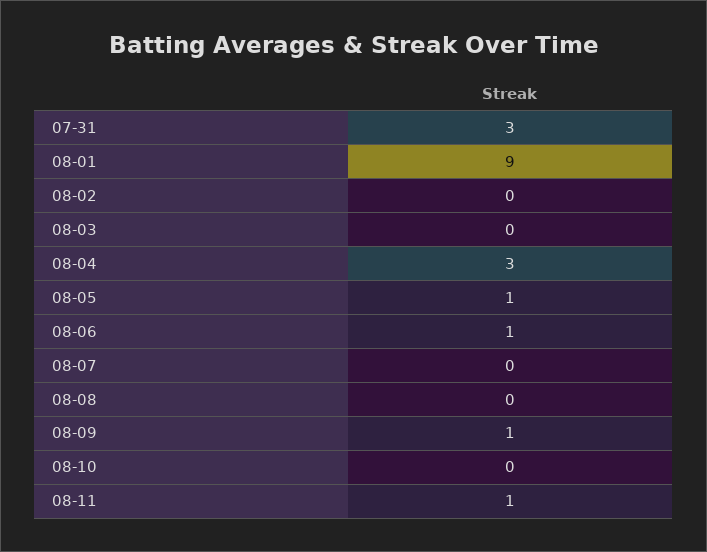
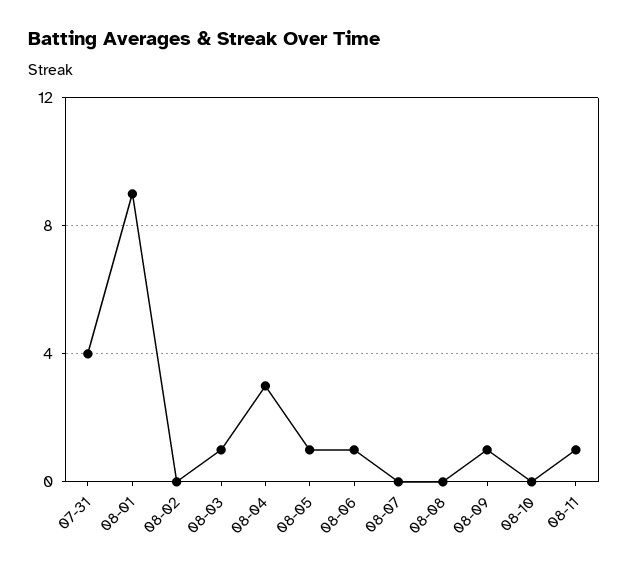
  {
-   "07-31": 3,
+   "07-31": 4,
    "08-01": 9,
    "08-02": 0,
-   "08-03": 0,
+   "08-03": 1,
    "08-04": 3,
    "08-05": 1,
    "08-06": 1,
    "08-07": 0,
    "08-08": 0,
    "08-09": 1,
    "08-10": 0,
    "08-11": 1
  }

